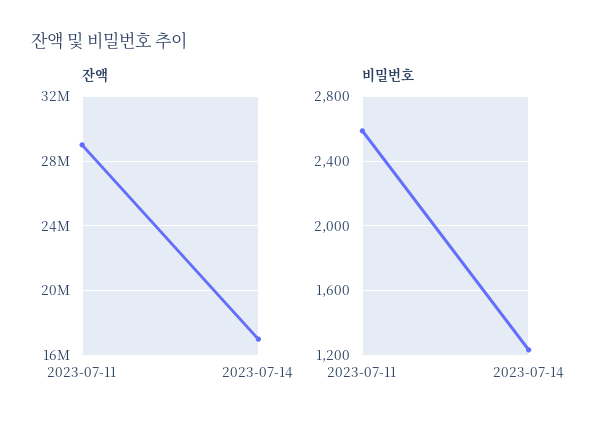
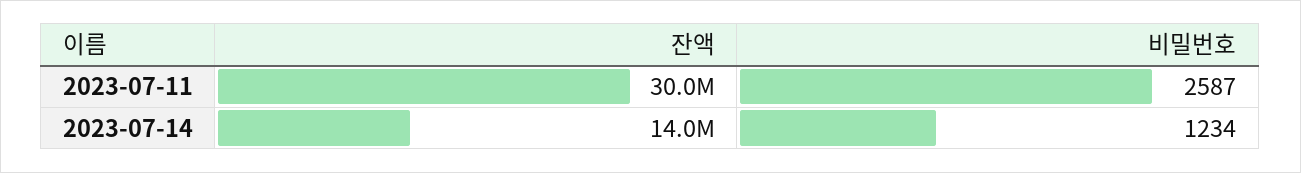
  {
    "잔액": {
-     "2023-07-11": 29000000,
+     "2023-07-11": 30000000,
-     "2023-07-14": 17000000
+     "2023-07-14": 14000000
    },
    "비밀번호": {
      "2023-07-11": 2587,
      "2023-07-14": 1234
    }
  }

